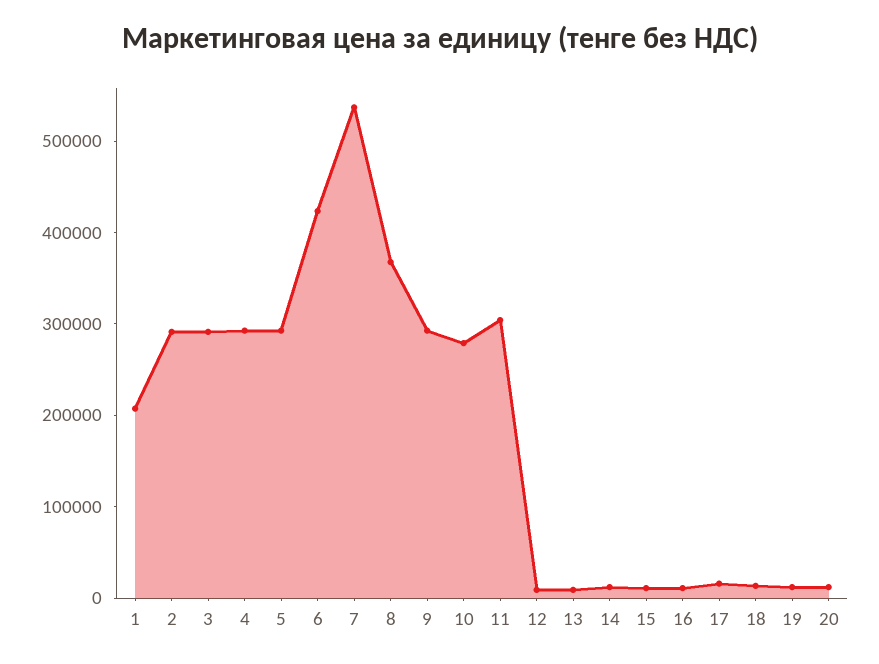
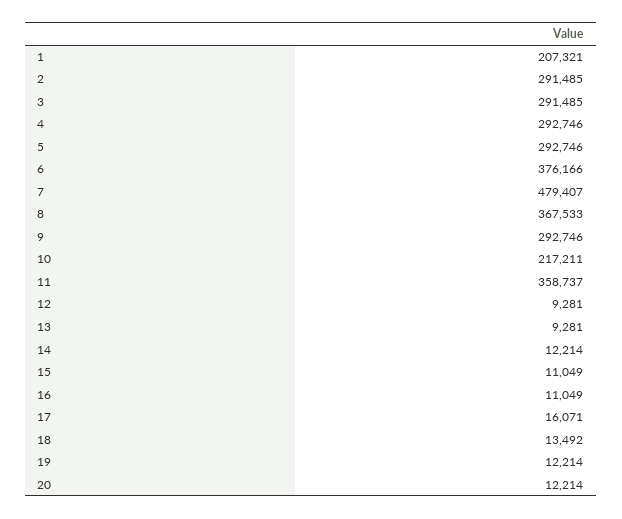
  {
    "1": 207321,
    "2": 291485,
    "3": 291485,
    "4": 292746,
    "5": 292746,
-   "6": 420000,
+   "6": 376166,
-   "7": 540000,
+   "7": 479407,
    "8": 367533,
    "9": 292746,
-   "10": 280000,
+   "10": 217211,
-   "11": 300000,
+   "11": 358737,
    "12": 9281,
    "13": 9281,
    "14": 12214,
    "15": 11049,
    "16": 11049,
    "17": 16071,
    "18": 13492,
    "19": 12214,
    "20": 12214
  }

